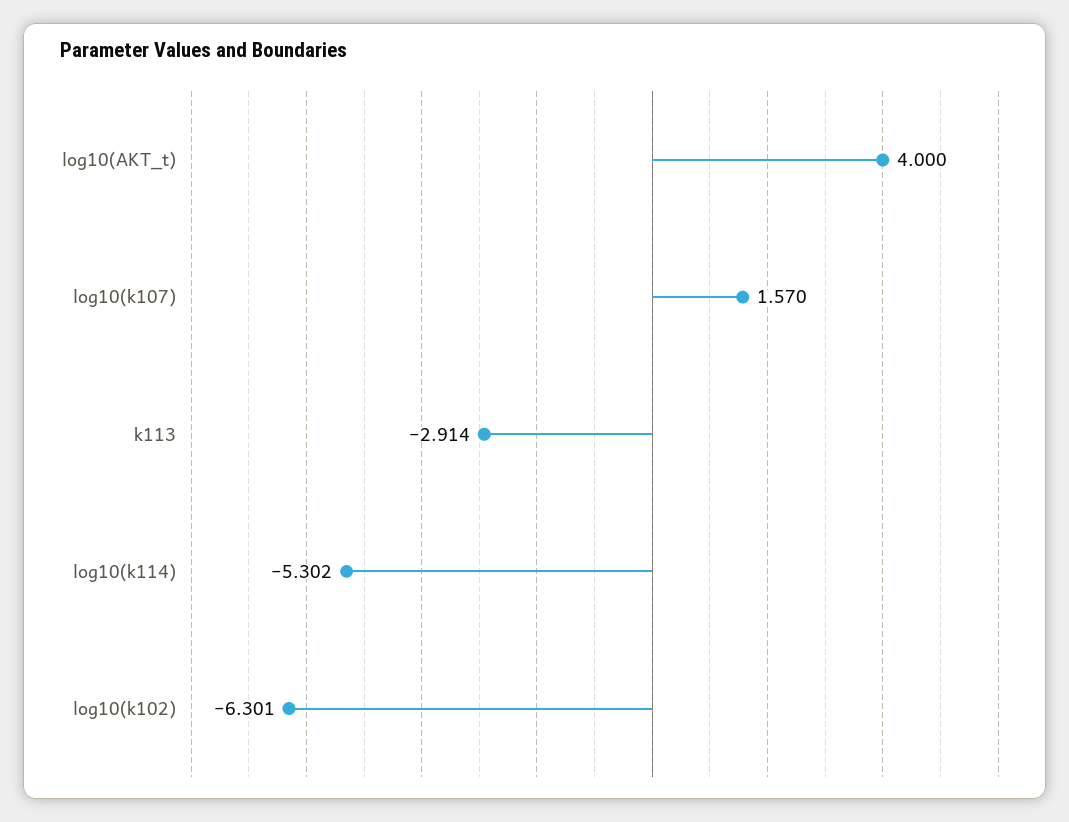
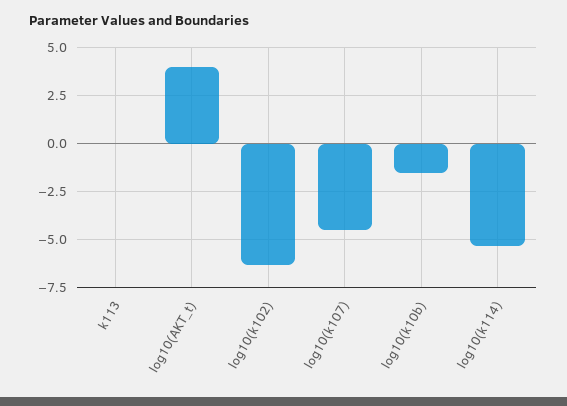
  {
    "log10(AKT_t)": 4,
-   "log10(k107)": 1.57,
+   "log10(k107)": -4.5,
-   "k113": -2.914,
+   "k113": 0,
    "log10(k114)": -5.302,
-   "log10(k102)": -6.301
+   "log10(k102)": -6.301,
+   "log10(k10b)": -1.5
  }

